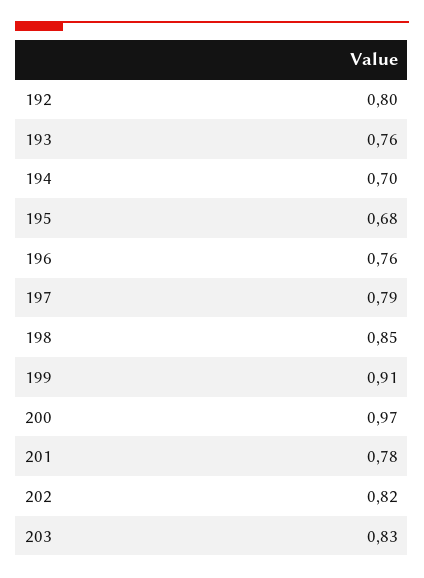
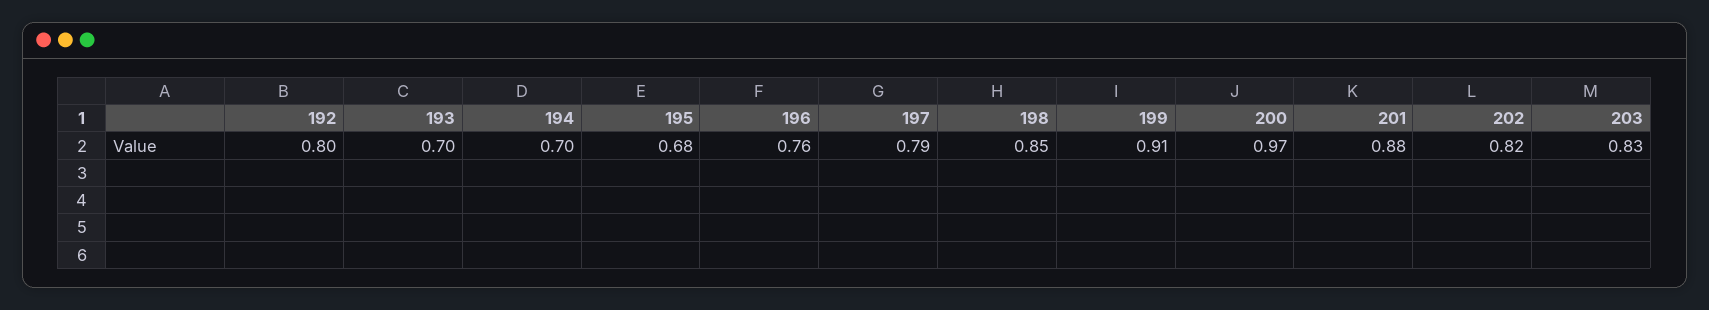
  {
    "192": 0.8,
-   "193": 0.76,
+   "193": 0.7,
    "194": 0.7,
    "195": 0.68,
    "196": 0.76,
    "197": 0.79,
    "198": 0.85,
    "199": 0.91,
    "200": 0.97,
-   "201": 0.78,
+   "201": 0.88,
    "202": 0.82,
    "203": 0.83
  }

